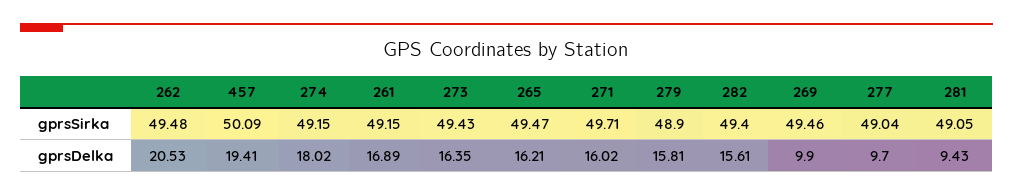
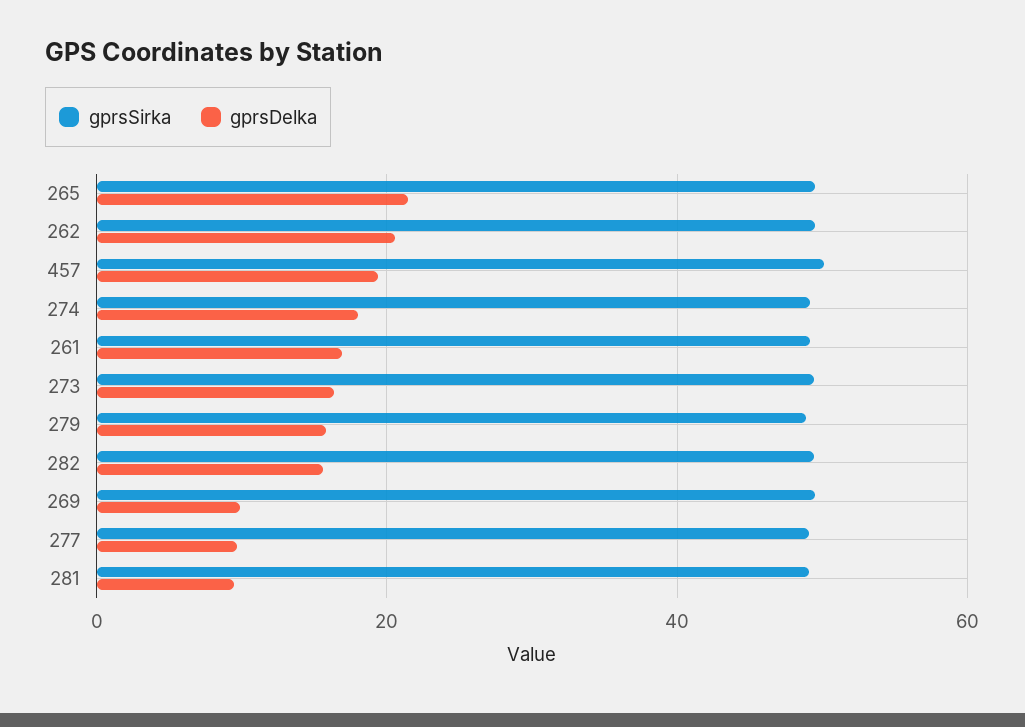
  {
    "gprsSirka": {
      "262": 49.48,
      "457": 50.09,
      "274": 49.15,
      "261": 49.15,
      "273": 49.43,
      "265": 49.47,
-     "271": 49.71,
      "279": 48.9,
      "282": 49.4,
      "269": 49.46,
      "277": 49.04,
      "281": 49.05
    },
    "gprsDelka": {
      "262": 20.53,
      "457": 19.41,
      "274": 18.02,
      "261": 16.89,
      "273": 16.35,
-     "265": 16.21,
+     "265": 22,
-     "271": 16.02,
      "279": 15.81,
      "282": 15.61,
      "269": 9.9,
      "277": 9.7,
      "281": 9.43
    }
  }

